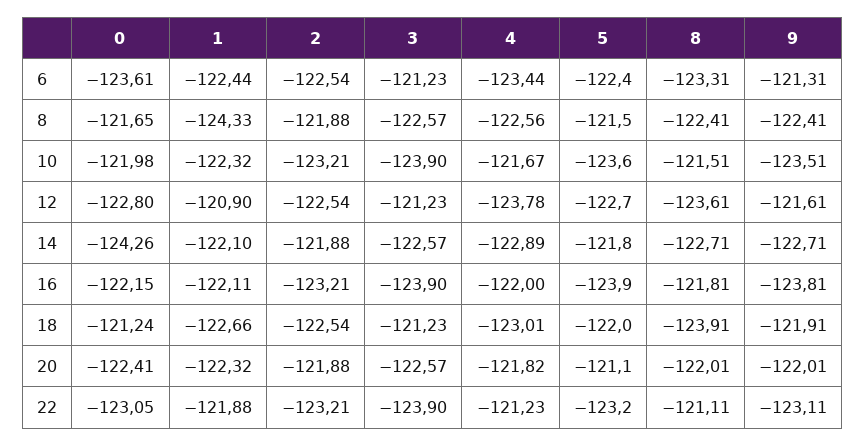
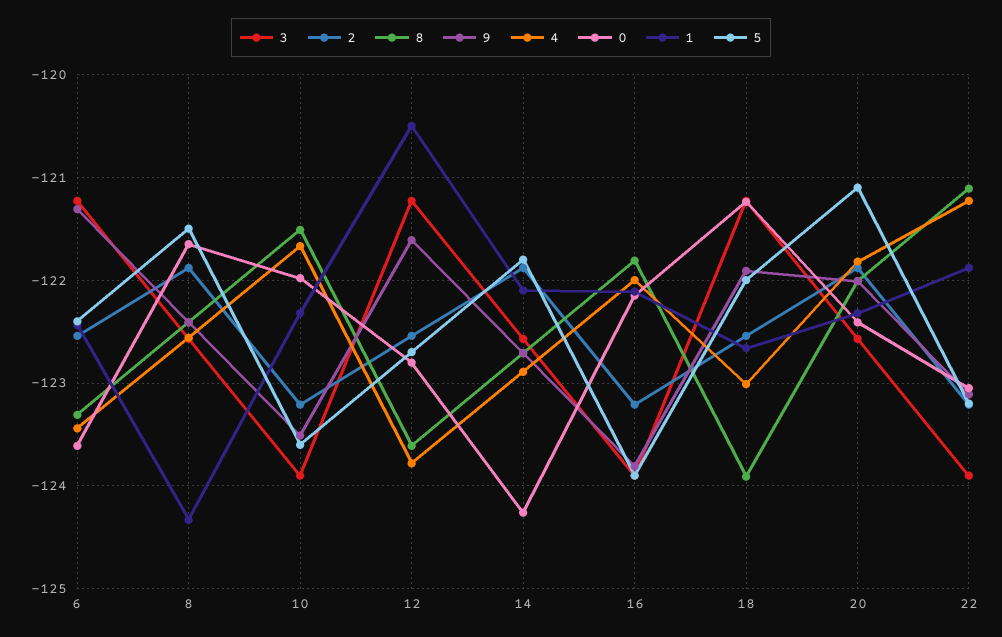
  {
    "0": {
      "6": -123.61,
      "8": -121.65,
      "10": -121.98,
      "12": -122.8,
      "14": -124.26,
      "16": -122.15,
      "18": -121.24,
      "20": -122.41,
      "22": -123.05
    },
    "1": {
      "6": -122.44,
      "8": -124.33,
      "10": -122.32,
-     "12": -120.9,
+     "12": -120.5,
      "14": -122.1,
      "16": -122.11,
      "18": -122.66,
      "20": -122.32,
      "22": -121.88
    },
    "2": {
      "6": -122.54,
      "8": -121.88,
      "10": -123.21,
      "12": -122.54,
      "14": -121.88,
      "16": -123.21,
      "18": -122.54,
      "20": -121.88,
      "22": -123.21
    },
    "3": {
      "6": -121.23,
      "8": -122.57,
      "10": -123.9,
      "12": -121.23,
      "14": -122.57,
      "16": -123.9,
      "18": -121.23,
      "20": -122.57,
      "22": -123.9
    },
    "4": {
      "6": -123.44,
      "8": -122.56,
      "10": -121.67,
      "12": -123.78,
      "14": -122.89,
      "16": -122,
      "18": -123.01,
      "20": -121.82,
      "22": -121.23
    },
    "5": {
      "6": -122.4,
      "8": -121.5,
      "10": -123.6,
      "12": -122.7,
      "14": -121.8,
      "16": -123.9,
      "18": -122,
      "20": -121.1,
      "22": -123.2
    },
    "8": {
      "6": -123.31,
      "8": -122.41,
      "10": -121.51,
      "12": -123.61,
      "14": -122.71,
      "16": -121.81,
      "18": -123.91,
      "20": -122.01,
      "22": -121.11
    },
    "9": {
      "6": -121.31,
      "8": -122.41,
      "10": -123.51,
      "12": -121.61,
      "14": -122.71,
      "16": -123.81,
      "18": -121.91,
      "20": -122.01,
      "22": -123.11
    }
  }

